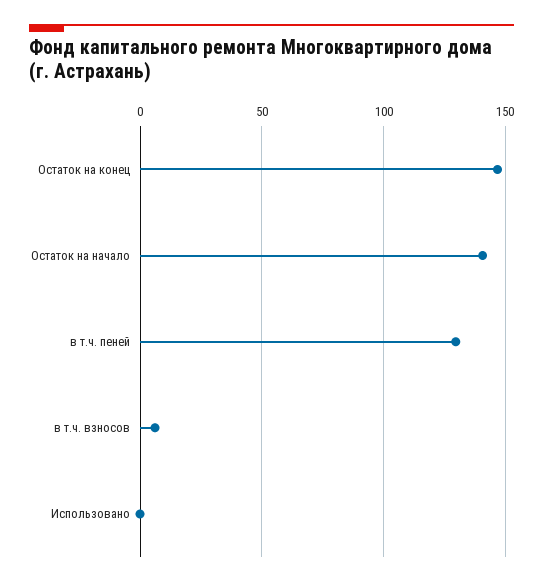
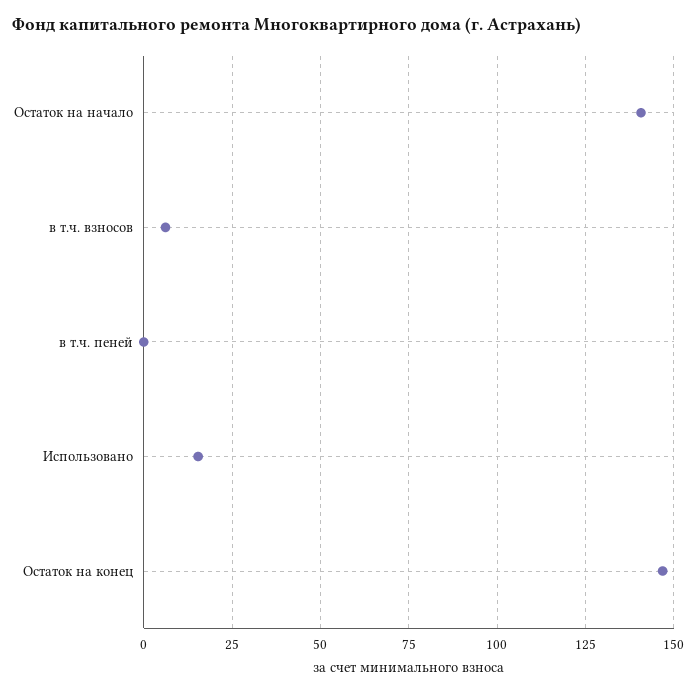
  {
    "Остаток на конец": 147.5,
    "Остаток на начало": 140,
-   "в т.ч. пеней": 130,
+   "в т.ч. пеней": 0,
    "в т.ч. взносов": 5,
-   "Использовано": 0
+   "Использовано": 15
  }

